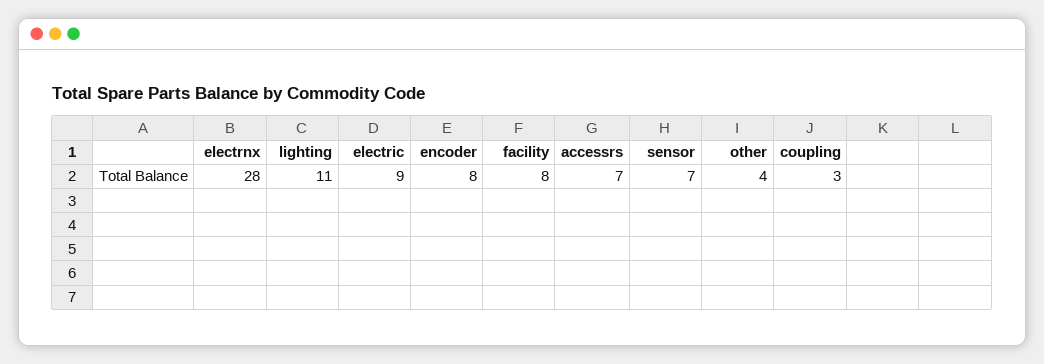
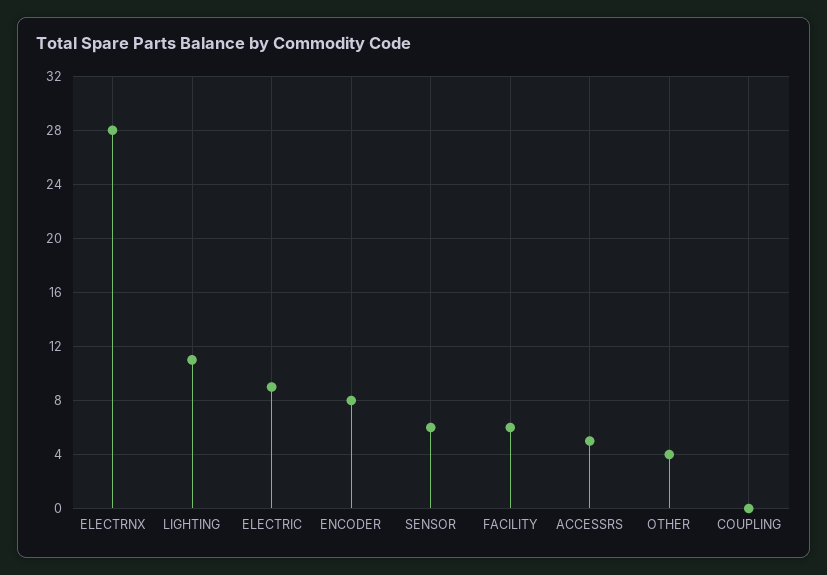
  {
    "electrnx": 28,
    "lighting": 11,
    "electric": 9,
    "encoder": 8,
-   "facility": 8,
+   "facility": 6,
-   "accessrs": 7,
+   "accessrs": 5,
-   "sensor": 7,
+   "sensor": 6,
    "other": 4,
-   "coupling": 3
+   "coupling": 0
  }

